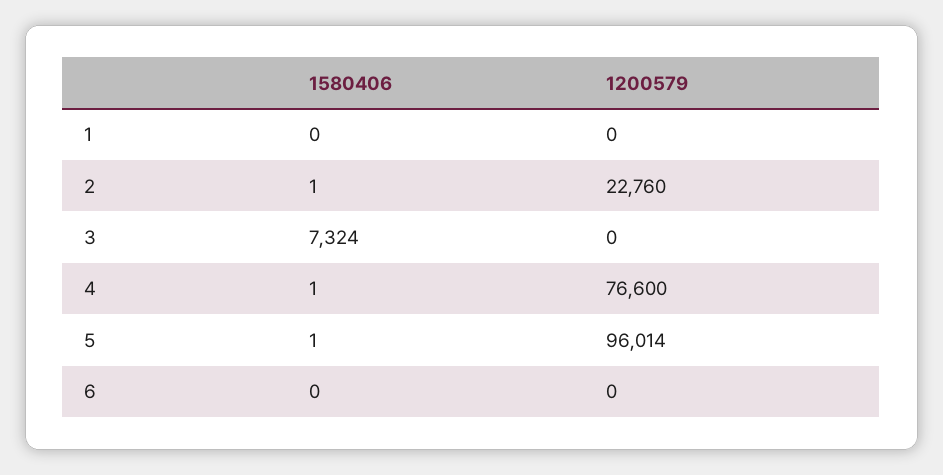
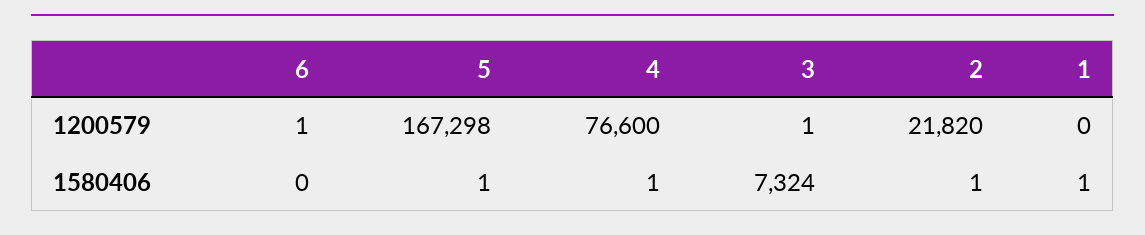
  {
    "1580406": {
-     "1": 0,
+     "1": 1,
      "2": 1,
      "3": 7324,
      "4": 1,
      "5": 1,
      "6": 0
    },
    "1200579": {
      "1": 0,
-     "2": 22760,
+     "2": 21820,
-     "3": 0,
+     "3": 1,
      "4": 76600,
-     "5": 96014,
+     "5": 167298,
-     "6": 0
+     "6": 1
    }
  }

